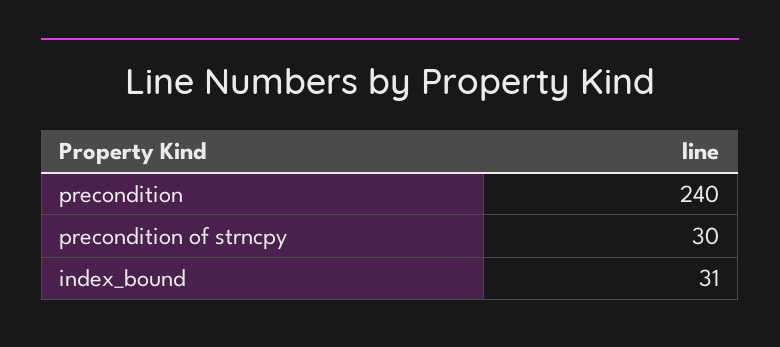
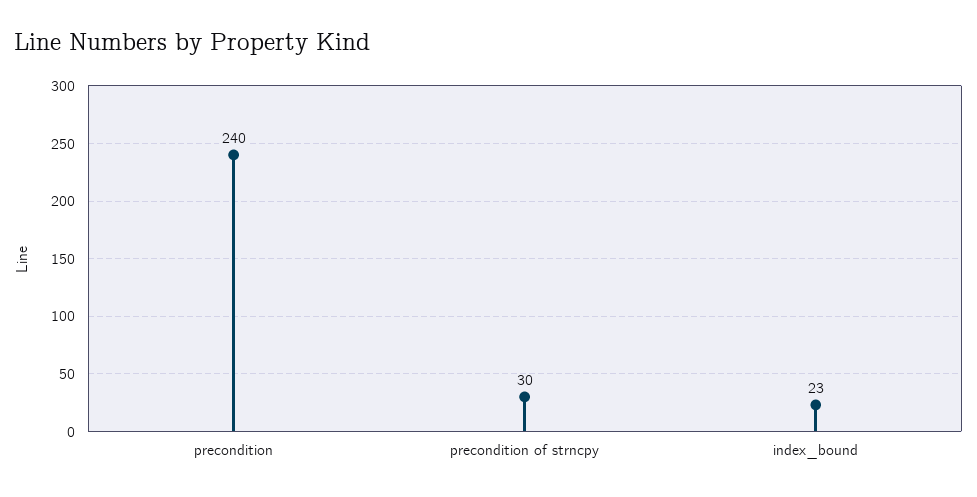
  {
    "precondition": 240,
    "precondition of strncpy": 30,
-   "index_bound": 31
+   "index_bound": 23
  }

